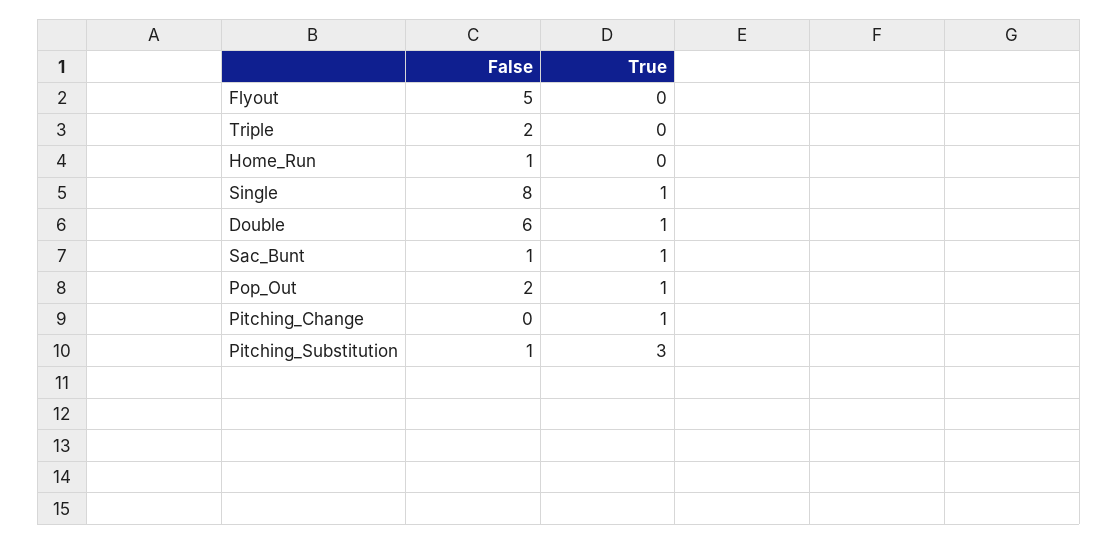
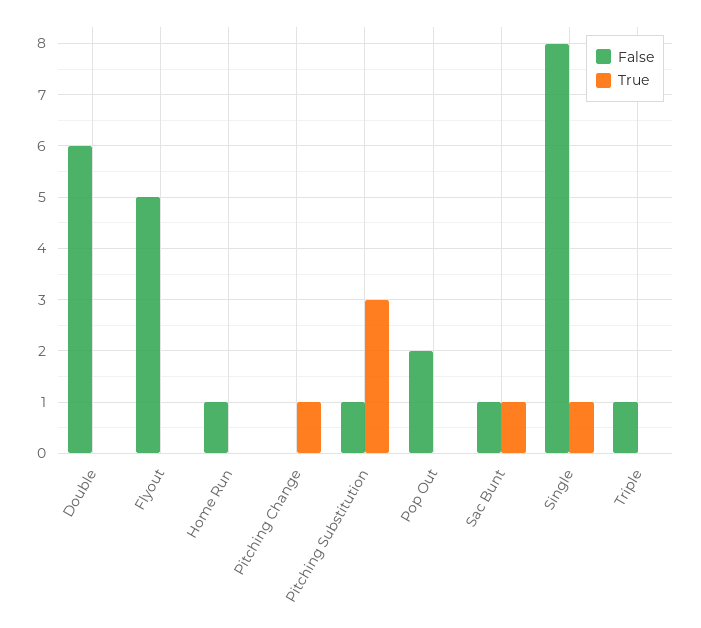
  {
    "False": {
      "Flyout": 5,
-     "Triple": 2,
+     "Triple": 1,
      "Home_Run": 1,
      "Single": 8,
      "Double": 6,
      "Sac_Bunt": 1,
      "Pop_Out": 2,
      "Pitching_Change": 0,
      "Pitching_Substitution": 1
    },
    "True": {
      "Flyout": 0,
      "Triple": 0,
      "Home_Run": 0,
      "Single": 1,
-     "Double": 1,
+     "Double": 0,
      "Sac_Bunt": 1,
-     "Pop_Out": 1,
+     "Pop_Out": 0,
      "Pitching_Change": 1,
      "Pitching_Substitution": 3
    }
  }

